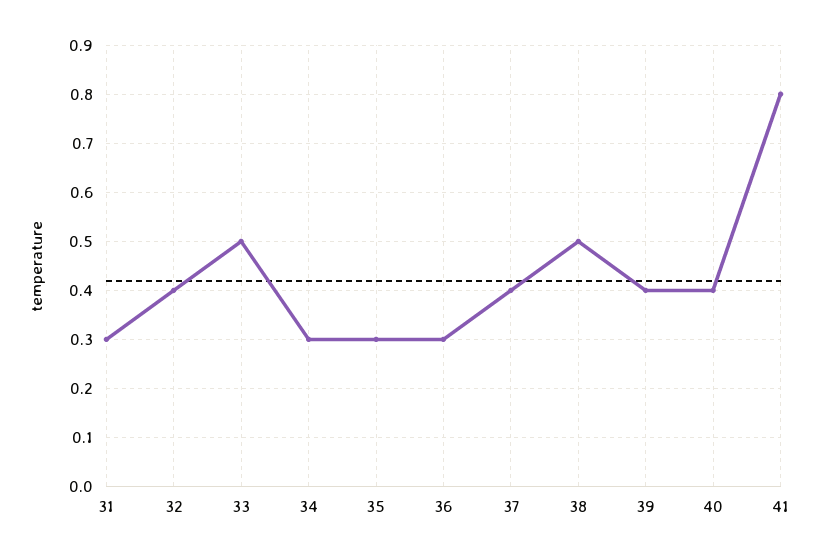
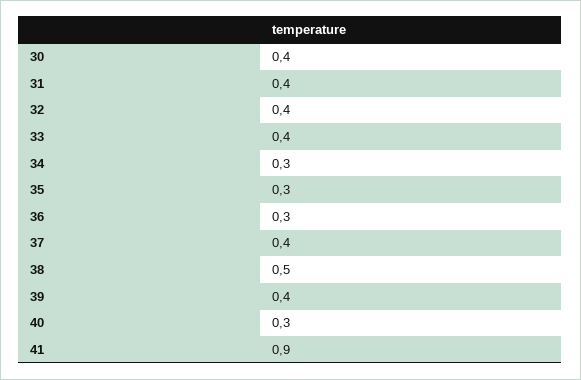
  {
-   "31": 0.3,
+   "31": 0.4,
    "32": 0.4,
-   "33": 0.5,
+   "33": 0.4,
    "34": 0.3,
    "35": 0.3,
    "36": 0.3,
    "37": 0.4,
    "38": 0.5,
    "39": 0.4,
-   "40": 0.4,
+   "40": 0.3,
-   "41": 0.8
+   "41": 0.9,
+   "30": 0.4
  }

